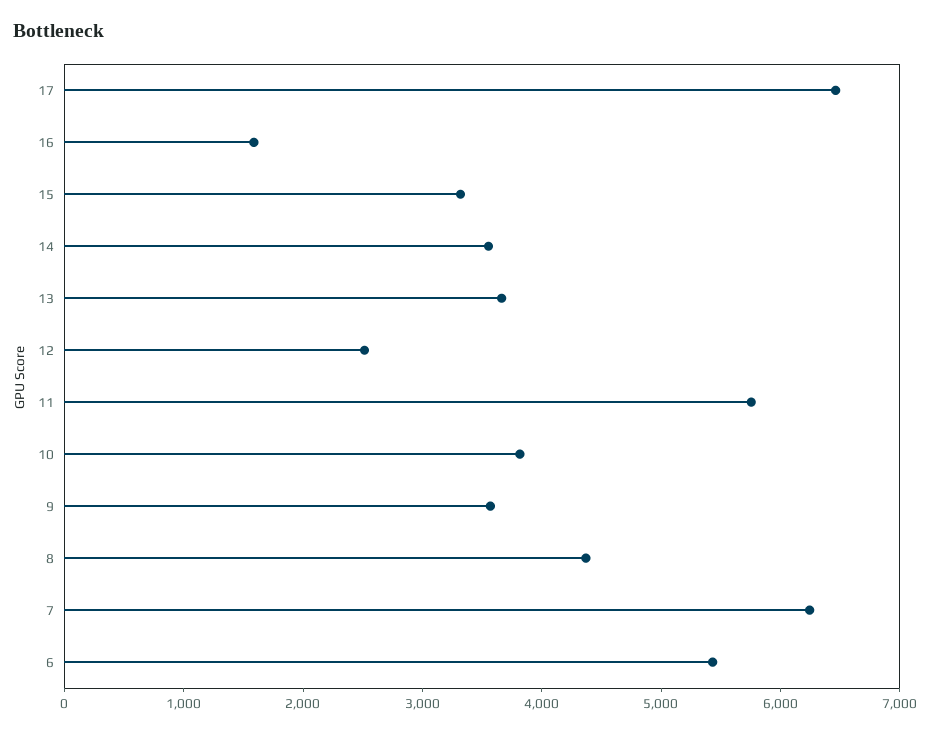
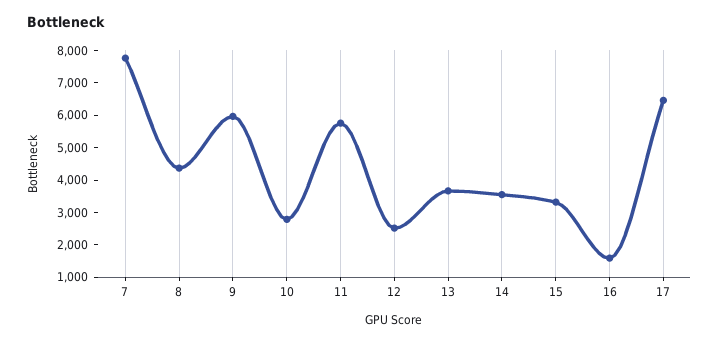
  {
    "17": 6400,
    "16": 1600,
    "15": 3400,
    "14": 3600,
    "13": 3600,
    "12": 2600,
    "11": 5800,
-   "10": 3800,
+   "10": 2750,
-   "9": 3600,
+   "9": 6000,
    "8": 4400,
-   "7": 6200,
+   "7": 7750
-   "6": 5400
  }

